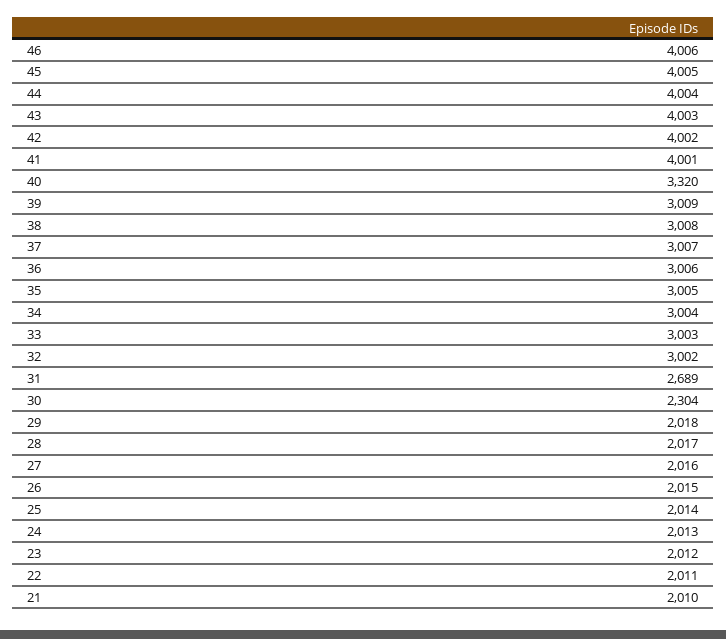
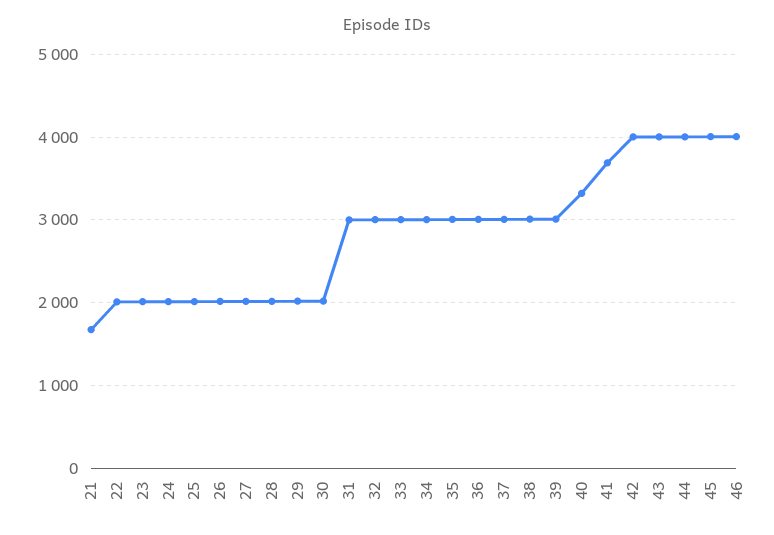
  {
    "46": 4006,
    "45": 4005,
    "44": 4004,
    "43": 4003,
    "42": 4002,
-   "41": 4001,
+   "41": 3700,
    "40": 3320,
    "39": 3009,
    "38": 3008,
    "37": 3007,
    "36": 3006,
    "35": 3005,
    "34": 3004,
    "33": 3003,
    "32": 3002,
-   "31": 2689,
+   "31": 3000,
-   "30": 2304,
+   "30": 2000,
    "29": 2018,
    "28": 2017,
    "27": 2016,
    "26": 2015,
    "25": 2014,
    "24": 2013,
    "23": 2012,
    "22": 2011,
-   "21": 2010
+   "21": 1700
  }

